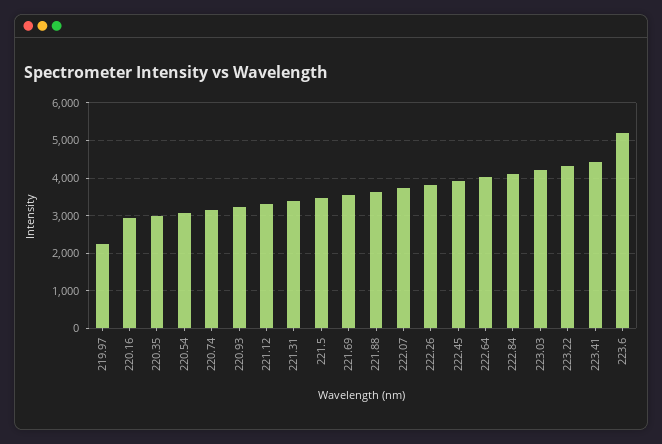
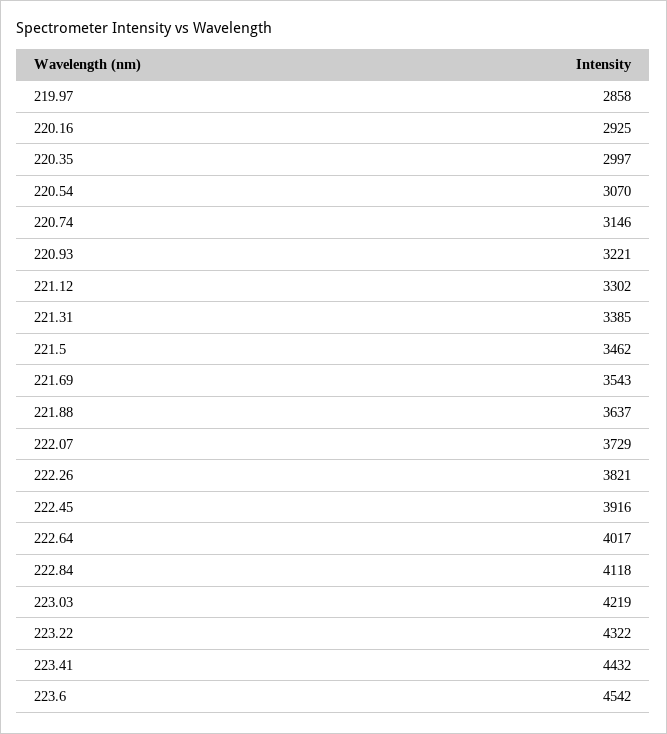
  {
-   "219.97": 2200,
+   "219.97": 2858,
    "220.16": 2925,
    "220.35": 2997,
    "220.54": 3070,
    "220.74": 3146,
    "220.93": 3221,
    "221.12": 3302,
    "221.31": 3385,
    "221.5": 3462,
    "221.69": 3543,
    "221.88": 3637,
    "222.07": 3729,
    "222.26": 3821,
    "222.45": 3916,
    "222.64": 4017,
    "222.84": 4118,
    "223.03": 4219,
    "223.22": 4322,
    "223.41": 4432,
-   "223.6": 5200
+   "223.6": 4542
  }

